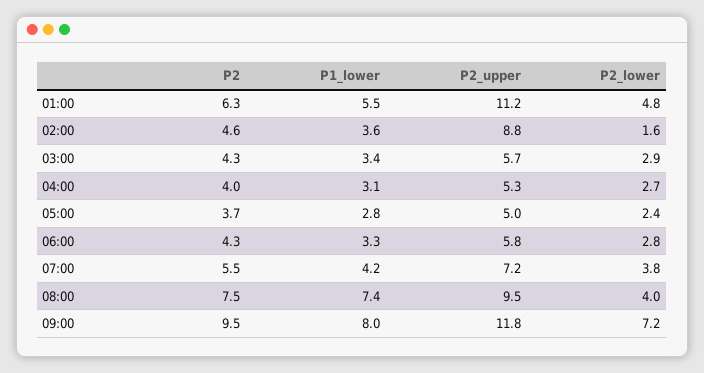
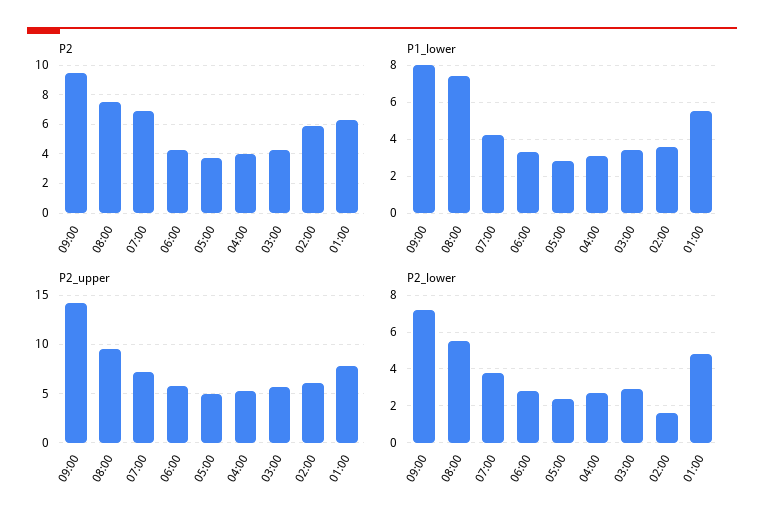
  {
    "P2": {
      "01:00": 6.3,
-     "02:00": 4.6,
+     "02:00": 6,
      "03:00": 4.3,
      "04:00": 4,
      "05:00": 3.7,
      "06:00": 4.3,
-     "07:00": 5.5,
+     "07:00": 7,
      "08:00": 7.5,
      "09:00": 9.5
    },
    "P1_lower": {
      "01:00": 5.5,
      "02:00": 3.6,
      "03:00": 3.4,
      "04:00": 3.1,
      "05:00": 2.8,
      "06:00": 3.3,
      "07:00": 4.2,
      "08:00": 7.4,
      "09:00": 8
    },
    "P2_upper": {
-     "01:00": 11.2,
+     "01:00": 8,
-     "02:00": 8.8,
+     "02:00": 6,
      "03:00": 5.7,
      "04:00": 5.3,
      "05:00": 5,
      "06:00": 5.8,
      "07:00": 7.2,
      "08:00": 9.5,
-     "09:00": 11.8
+     "09:00": 14
    },
    "P2_lower": {
      "01:00": 4.8,
      "02:00": 1.6,
      "03:00": 2.9,
      "04:00": 2.7,
      "05:00": 2.4,
      "06:00": 2.8,
      "07:00": 3.8,
-     "08:00": 4,
+     "08:00": 5.5,
      "09:00": 7.2
    }
  }

